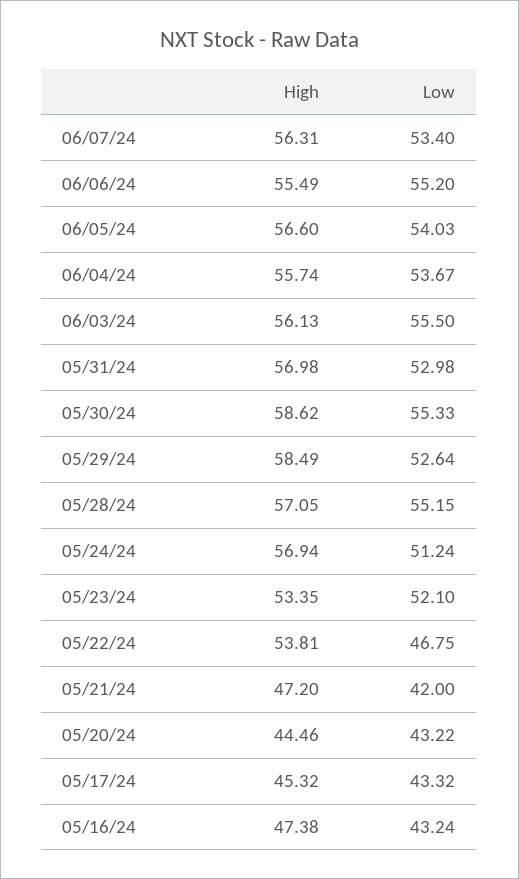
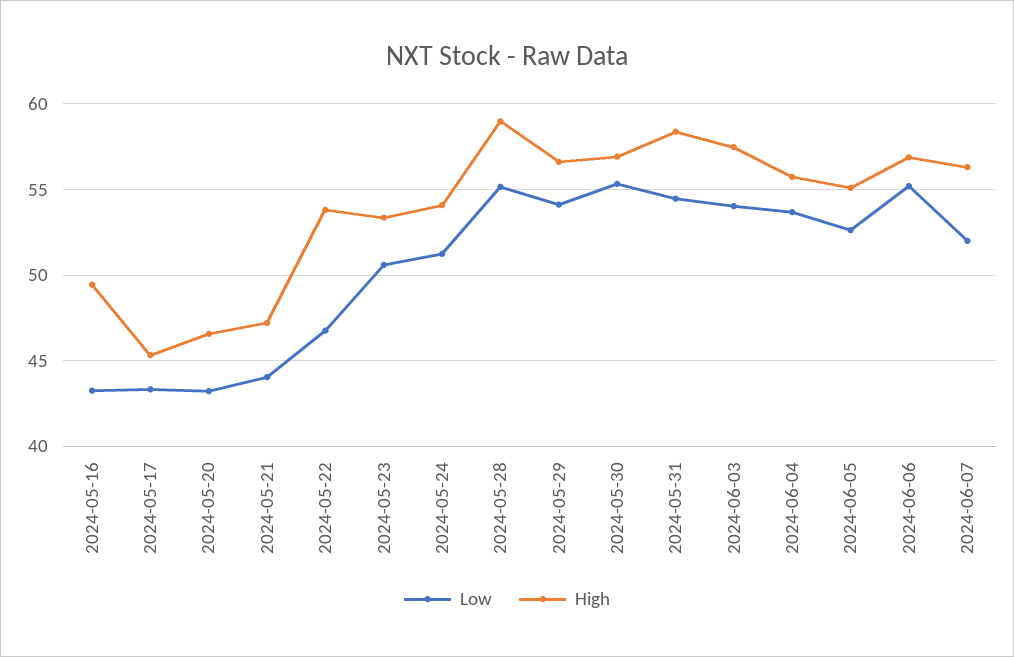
  {
    "High": {
      "06/07/24": 56.31,
-     "06/06/24": 55.49,
+     "06/06/24": 57,
-     "06/05/24": 56.6,
+     "06/05/24": 55,
      "06/04/24": 55.74,
-     "06/03/24": 56.13,
+     "06/03/24": 57.5,
-     "05/31/24": 56.98,
+     "05/31/24": 58.5,
-     "05/30/24": 58.62,
+     "05/30/24": 57,
-     "05/29/24": 58.49,
+     "05/29/24": 56.5,
-     "05/28/24": 57.05,
+     "05/28/24": 59,
-     "05/24/24": 56.94,
+     "05/24/24": 54,
      "05/23/24": 53.35,
      "05/22/24": 53.81,
      "05/21/24": 47.2,
-     "05/20/24": 44.46,
+     "05/20/24": 46.5,
      "05/17/24": 45.32,
-     "05/16/24": 47.38
+     "05/16/24": 49.5
    },
    "Low": {
-     "06/07/24": 53.4,
+     "06/07/24": 52,
      "06/06/24": 55.2,
-     "06/05/24": 54.03,
+     "06/05/24": 52.5,
      "06/04/24": 53.67,
-     "06/03/24": 55.5,
+     "06/03/24": 54,
-     "05/31/24": 52.98,
+     "05/31/24": 54.5,
      "05/30/24": 55.33,
-     "05/29/24": 52.64,
+     "05/29/24": 54,
      "05/28/24": 55.15,
      "05/24/24": 51.24,
-     "05/23/24": 52.1,
+     "05/23/24": 50.5,
      "05/22/24": 46.75,
-     "05/21/24": 42,
+     "05/21/24": 44,
      "05/20/24": 43.22,
      "05/17/24": 43.32,
      "05/16/24": 43.24
    }
  }

